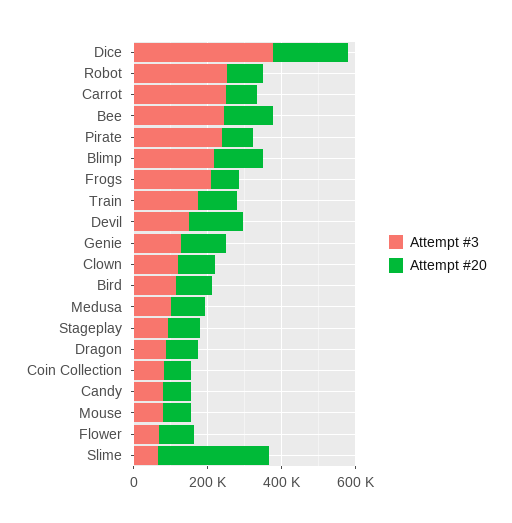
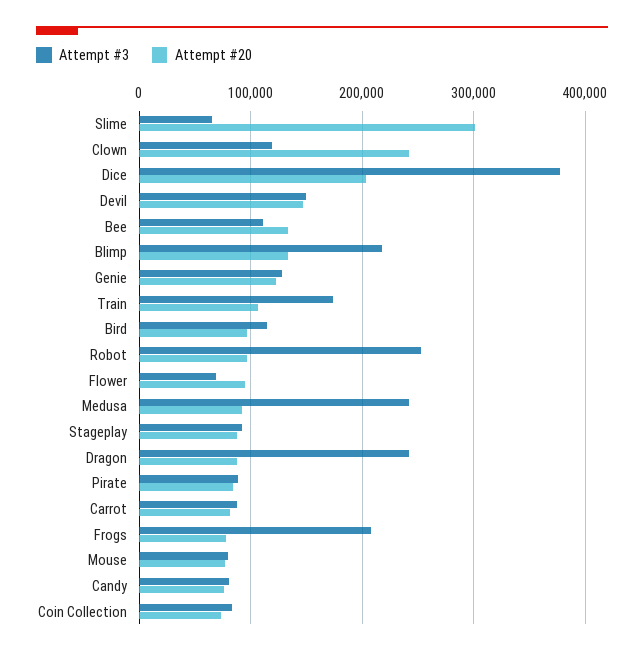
  {
    "Attempt #3": {
      "Dice": 380000,
      "Robot": 250000,
-     "Carrot": 250000,
+     "Carrot": 90000,
-     "Bee": 250000,
+     "Bee": 110000,
-     "Pirate": 250000,
+     "Pirate": 90000,
      "Blimp": 220000,
      "Frogs": 210000,
      "Train": 170000,
      "Devil": 150000,
      "Genie": 130000,
      "Clown": 120000,
      "Bird": 110000,
-     "Medusa": 100000,
+     "Medusa": 240000,
      "Stageplay": 90000,
-     "Dragon": 100000,
+     "Dragon": 240000,
      "Coin Collection": 80000,
      "Candy": 80000,
      "Mouse": 80000,
      "Flower": 70000,
      "Slime": 60000
    },
    "Attempt #20": {
      "Dice": 200000,
      "Robot": 100000,
      "Carrot": 80000,
      "Bee": 130000,
      "Pirate": 80000,
      "Blimp": 130000,
      "Frogs": 80000,
      "Train": 110000,
      "Devil": 150000,
      "Genie": 120000,
-     "Clown": 100000,
+     "Clown": 240000,
      "Bird": 100000,
      "Medusa": 90000,
      "Stageplay": 90000,
      "Dragon": 90000,
      "Coin Collection": 70000,
      "Candy": 80000,
      "Mouse": 80000,
      "Flower": 90000,
      "Slime": 300000
    }
  }

